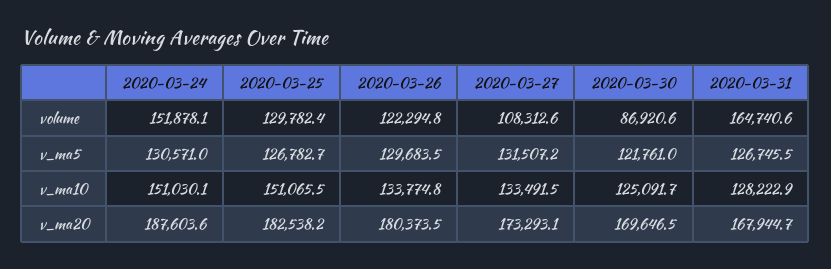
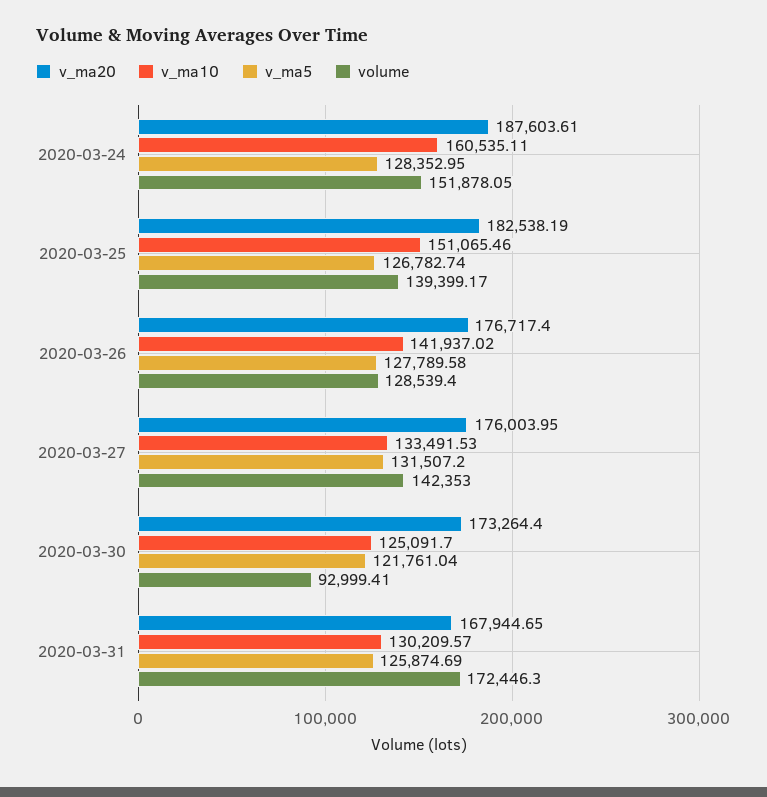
  {
    "volume": {
      "2020-03-24": 151878.05,
-     "2020-03-25": 129782.4,
+     "2020-03-25": 139399.17,
-     "2020-03-26": 122294.8,
+     "2020-03-26": 128539.4,
-     "2020-03-27": 108312.6,
+     "2020-03-27": 142353,
-     "2020-03-30": 86920.6,
+     "2020-03-30": 92999.41,
-     "2020-03-31": 164740.6
+     "2020-03-31": 172446.3
    },
    "v_ma5": {
-     "2020-03-24": 130571,
+     "2020-03-24": 128352.95,
      "2020-03-25": 126782.74,
-     "2020-03-26": 129683.5,
+     "2020-03-26": 127789.58,
      "2020-03-27": 131507.2,
      "2020-03-30": 121761.04,
-     "2020-03-31": 126745.5
+     "2020-03-31": 125874.69
    },
    "v_ma10": {
-     "2020-03-24": 151030.1,
+     "2020-03-24": 160535.11,
      "2020-03-25": 151065.46,
-     "2020-03-26": 133774.8,
+     "2020-03-26": 141937.02,
      "2020-03-27": 133491.53,
      "2020-03-30": 125091.7,
-     "2020-03-31": 128222.9
+     "2020-03-31": 130209.57
    },
    "v_ma20": {
      "2020-03-24": 187603.61,
      "2020-03-25": 182538.19,
-     "2020-03-26": 180373.5,
+     "2020-03-26": 176717.4,
-     "2020-03-27": 173293.1,
+     "2020-03-27": 176003.95,
-     "2020-03-30": 169646.5,
+     "2020-03-30": 173264.4,
      "2020-03-31": 167944.65
    }
  }

